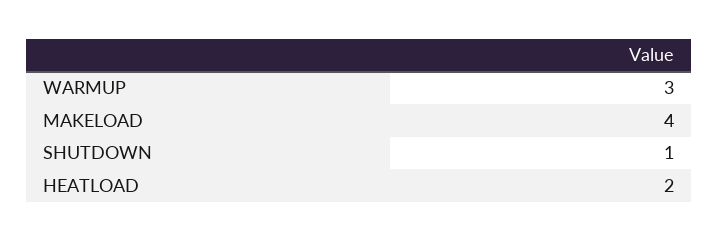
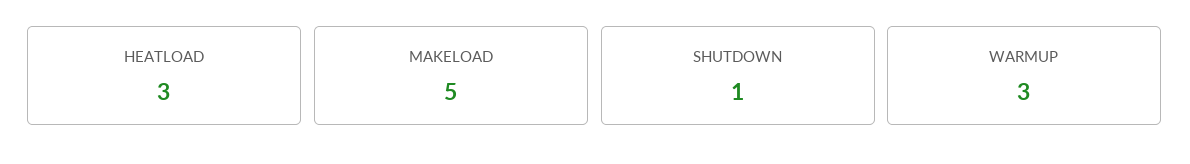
  {
    "WARMUP": 3,
-   "MAKELOAD": 4,
+   "MAKELOAD": 5,
    "SHUTDOWN": 1,
-   "HEATLOAD": 2
+   "HEATLOAD": 3
  }

